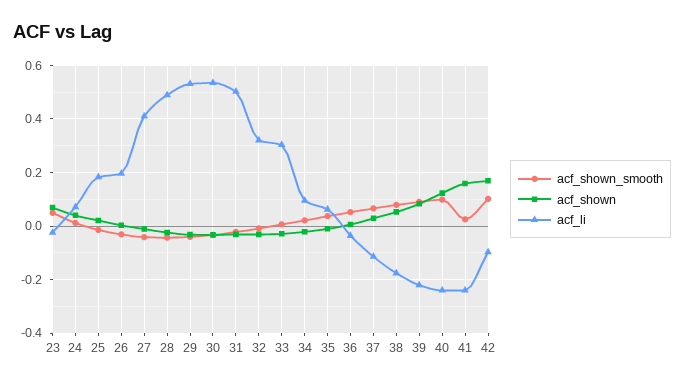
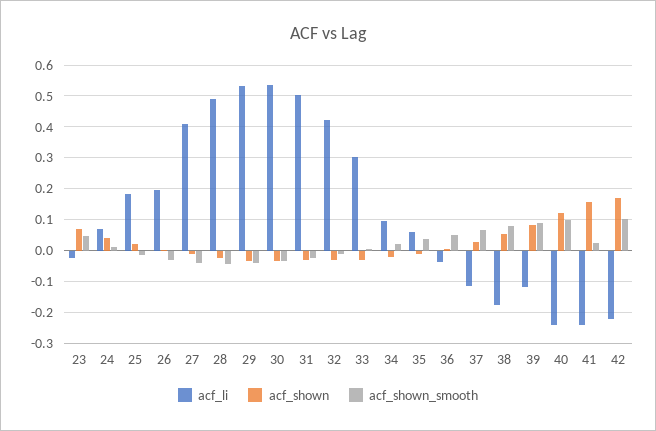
  {
    "acf_shown_smooth": {
      "23": 0.04,
      "24": 0.02,
      "25": -0.02,
      "26": -0.04,
      "27": -0.04,
      "28": -0.04,
      "29": -0.04,
      "30": -0.04,
      "31": -0.02,
      "32": 0,
      "33": 0,
      "34": 0.02,
      "35": 0.04,
      "36": 0.06,
      "37": 0.06,
      "38": 0.08,
      "39": 0.1,
      "40": 0.1,
      "41": 0.02,
      "42": 0.1
    },
    "acf_shown": {
      "23": 0.06,
      "24": 0.04,
      "25": 0.02,
      "26": 0,
      "27": -0.02,
      "28": -0.02,
      "29": -0.04,
      "30": -0.04,
      "31": -0.04,
      "32": -0.04,
      "33": -0.02,
      "34": -0.02,
      "35": -0.02,
      "36": 0,
      "37": 0.02,
      "38": 0.06,
      "39": 0.08,
      "40": 0.12,
      "41": 0.16,
      "42": 0.16
    },
    "acf_li": {
      "23": -0.02,
      "24": 0.08,
      "25": 0.18,
      "26": 0.2,
      "27": 0.42,
      "28": 0.48,
      "29": 0.54,
      "30": 0.54,
      "31": 0.5,
-     "32": 0.325,
+     "32": 0.42,
      "33": 0.3,
      "34": 0.1,
      "35": 0.06,
      "36": -0.04,
      "37": -0.12,
      "38": -0.18,
-     "39": -0.225,
+     "39": -0.12,
      "40": -0.24,
      "41": -0.24,
-     "42": -0.1
+     "42": -0.22
    }
  }

